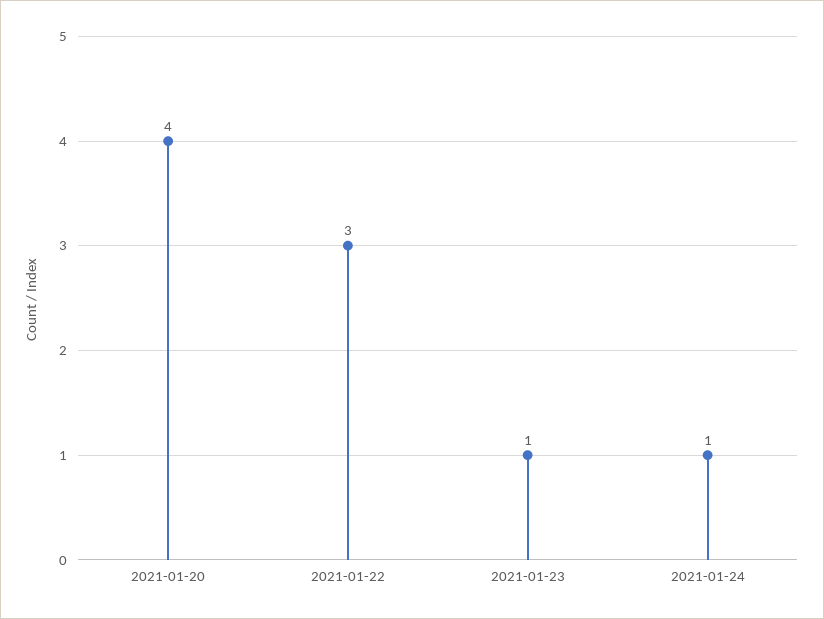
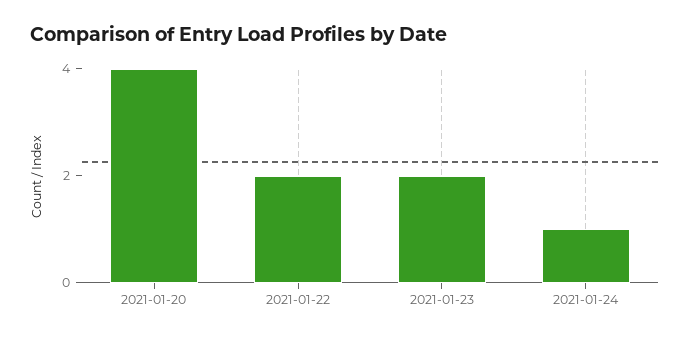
  {
    "2021-01-20": 4,
-   "2021-01-22": 3,
+   "2021-01-22": 2,
-   "2021-01-23": 1,
+   "2021-01-23": 2,
    "2021-01-24": 1
  }

